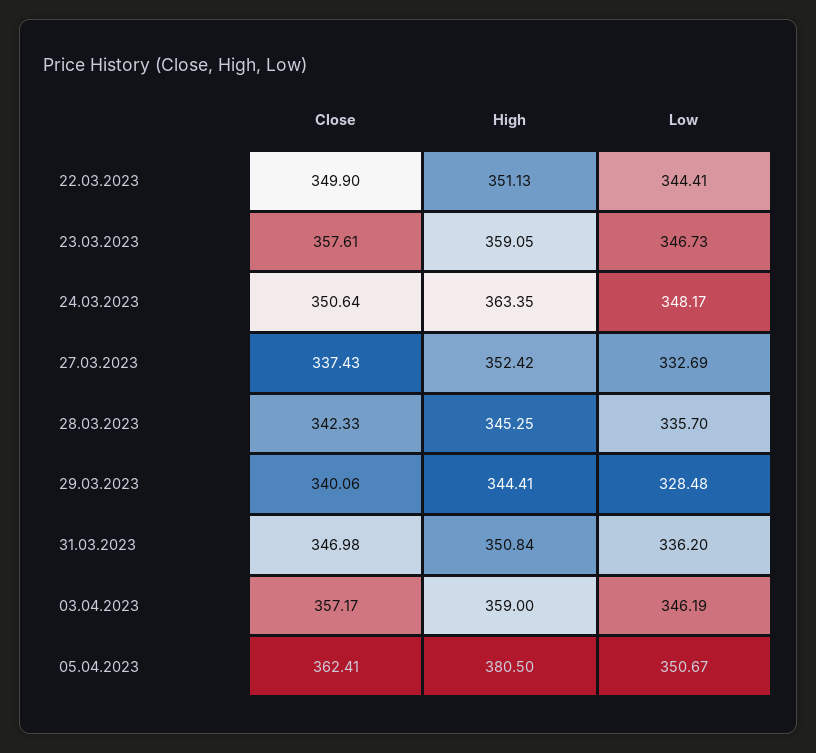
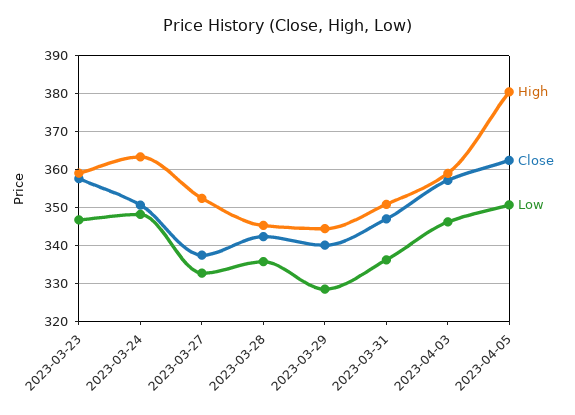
  {
    "Close": {
-     "22.03.2023": 349.9,
      "23.03.2023": 357.61,
      "24.03.2023": 350.64,
      "27.03.2023": 337.43,
      "28.03.2023": 342.33,
      "29.03.2023": 340.06,
      "31.03.2023": 346.98,
      "03.04.2023": 357.17,
      "05.04.2023": 362.41
    },
    "High": {
-     "22.03.2023": 351.13,
      "23.03.2023": 359.05,
      "24.03.2023": 363.35,
      "27.03.2023": 352.42,
      "28.03.2023": 345.25,
      "29.03.2023": 344.41,
      "31.03.2023": 350.84,
      "03.04.2023": 359,
      "05.04.2023": 380.5
    },
    "Low": {
-     "22.03.2023": 344.41,
      "23.03.2023": 346.73,
      "24.03.2023": 348.17,
      "27.03.2023": 332.69,
      "28.03.2023": 335.7,
      "29.03.2023": 328.48,
      "31.03.2023": 336.2,
      "03.04.2023": 346.19,
      "05.04.2023": 350.67
    }
  }

